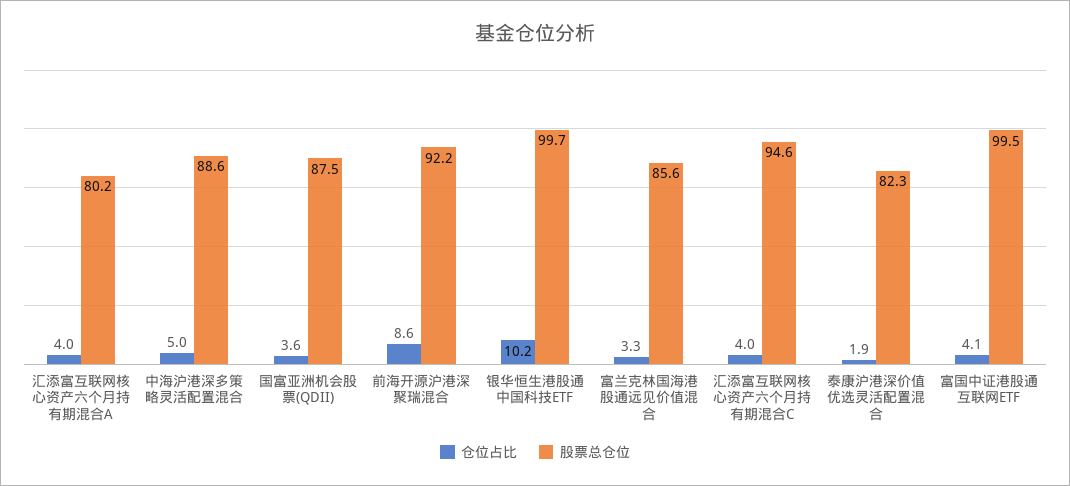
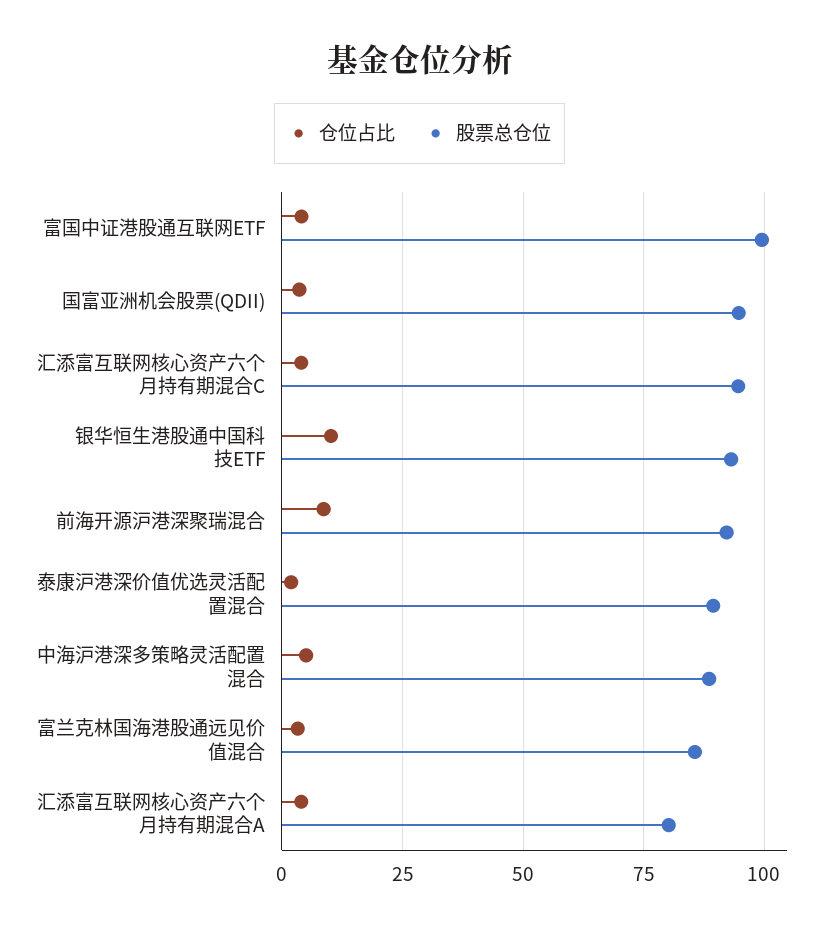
  {
    "仓位占比": {
      "汇添富互联网核心资产六个月持有期混合A": 4,
      "中海沪港深多策略灵活配置混合": 5,
      "国富亚洲机会股票(QDII)": 3.6,
      "前海开源沪港深聚瑞混合": 8.6,
      "银华恒生港股通中国科技ETF": 10.2,
      "富兰克林国海港股通远见价值混合": 3.3,
      "汇添富互联网核心资产六个月持有期混合C": 4,
      "泰康沪港深价值优选灵活配置混合": 1.9,
      "富国中证港股通互联网ETF": 4.1
    },
    "股票总仓位": {
      "汇添富互联网核心资产六个月持有期混合A": 80.2,
      "中海沪港深多策略灵活配置混合": 88.6,
-     "国富亚洲机会股票(QDII)": 87.5,
+     "国富亚洲机会股票(QDII)": 95,
      "前海开源沪港深聚瑞混合": 92.2,
-     "银华恒生港股通中国科技ETF": 99.7,
+     "银华恒生港股通中国科技ETF": 92.5,
      "富兰克林国海港股通远见价值混合": 85.6,
      "汇添富互联网核心资产六个月持有期混合C": 94.6,
-     "泰康沪港深价值优选灵活配置混合": 82.3,
+     "泰康沪港深价值优选灵活配置混合": 90,
      "富国中证港股通互联网ETF": 99.5
    }
  }

